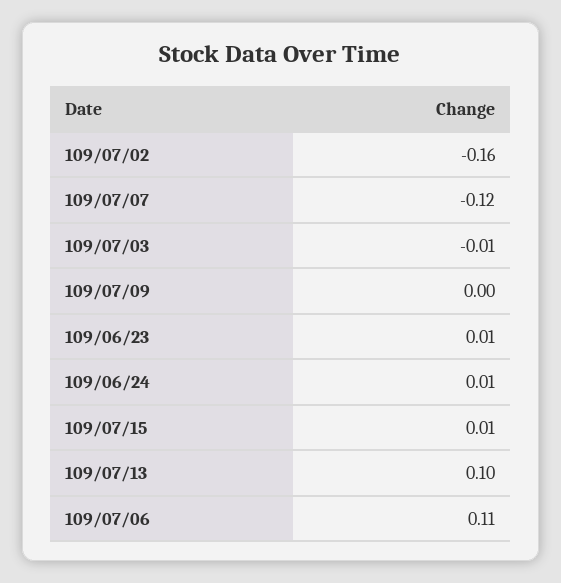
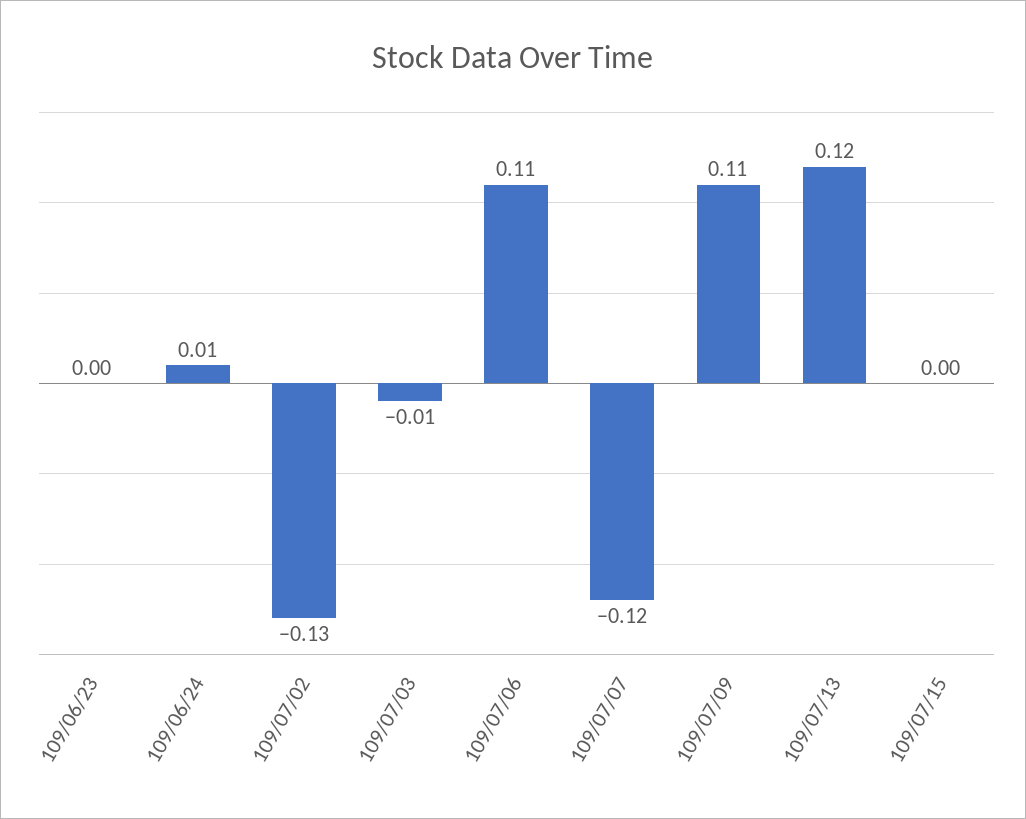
  {
-   "109/07/02": -0.16,
+   "109/07/02": -0.13,
    "109/07/07": -0.12,
    "109/07/03": -0.01,
-   "109/07/09": 0,
+   "109/07/09": 0.11,
-   "109/06/23": 0.01,
+   "109/06/23": 0,
    "109/06/24": 0.01,
-   "109/07/15": 0.01,
+   "109/07/15": 0,
-   "109/07/13": 0.1,
+   "109/07/13": 0.12,
    "109/07/06": 0.11
  }

